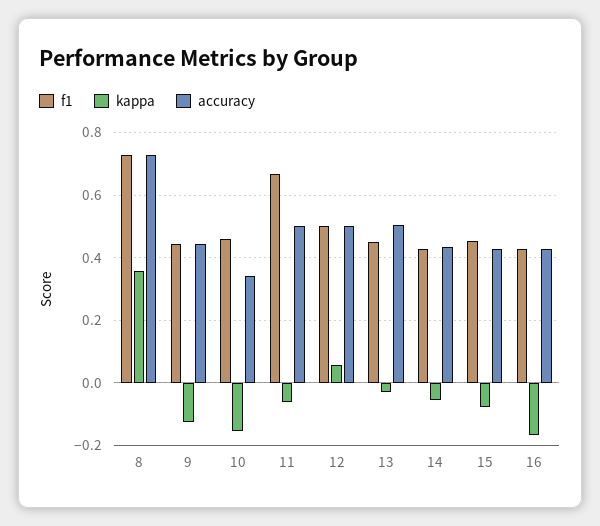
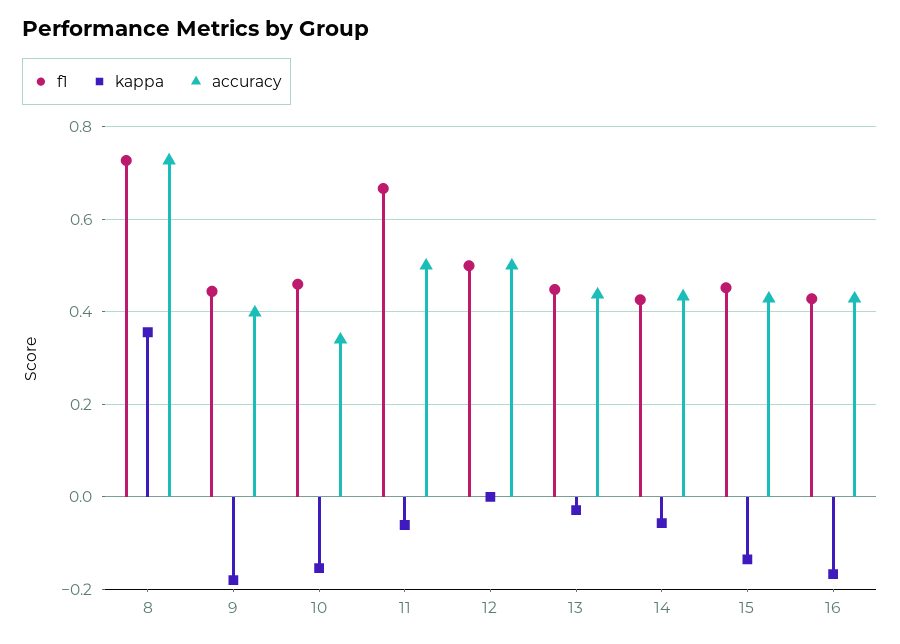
  {
    "f1": {
      "8": 0.72,
      "9": 0.44,
      "10": 0.46,
      "11": 0.66,
      "12": 0.5,
      "13": 0.44,
      "14": 0.42,
      "15": 0.46,
      "16": 0.42
    },
    "kappa": {
      "8": 0.36,
-     "9": -0.12,
+     "9": -0.18,
      "10": -0.16,
      "11": -0.06,
-     "12": 0.06,
+     "12": 0,
      "13": -0.02,
      "14": -0.06,
-     "15": -0.08,
+     "15": -0.14,
      "16": -0.16
    },
    "accuracy": {
      "8": 0.72,
-     "9": 0.44,
+     "9": 0.4,
      "10": 0.34,
      "11": 0.5,
      "12": 0.5,
-     "13": 0.5,
+     "13": 0.44,
      "14": 0.44,
      "15": 0.42,
      "16": 0.42
    }
  }

